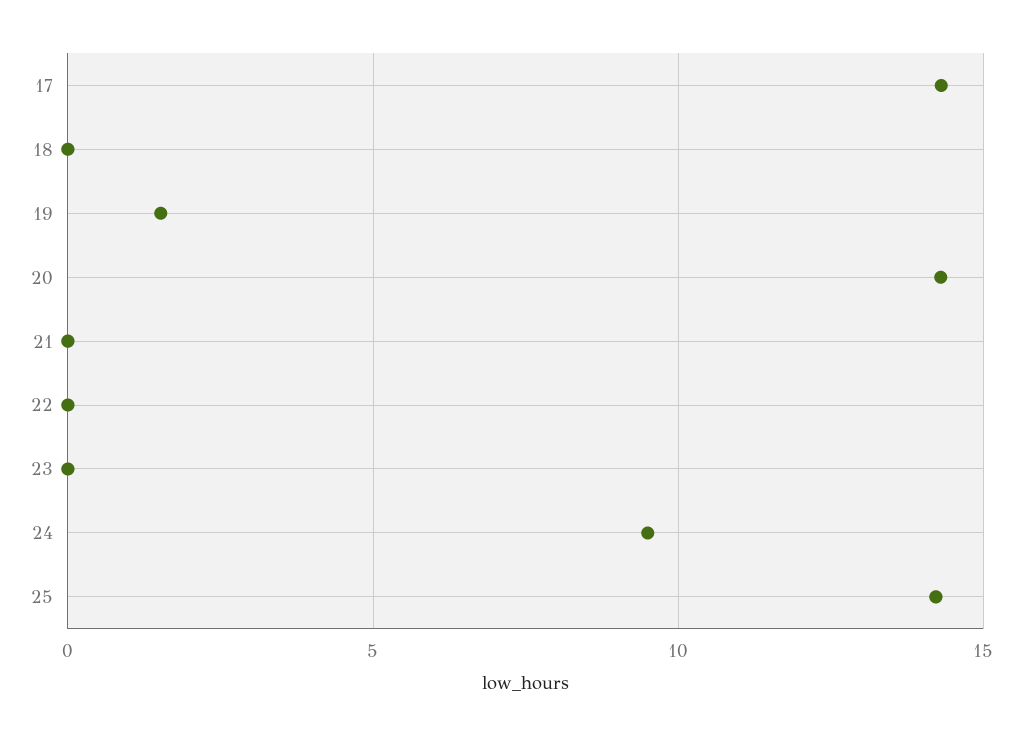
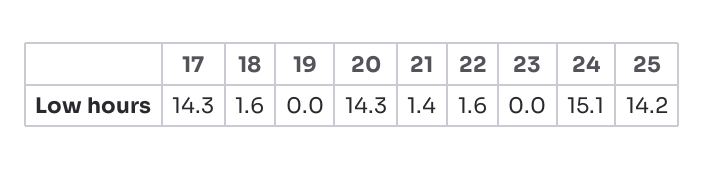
  {
    "17": 14.3,
-   "18": 0,
+   "18": 1.6,
-   "19": 1.5,
+   "19": 0,
    "20": 14.3,
-   "21": 0,
+   "21": 1.4,
-   "22": 0,
+   "22": 1.6,
    "23": 0,
-   "24": 9.5,
+   "24": 15.1,
    "25": 14.2
  }

